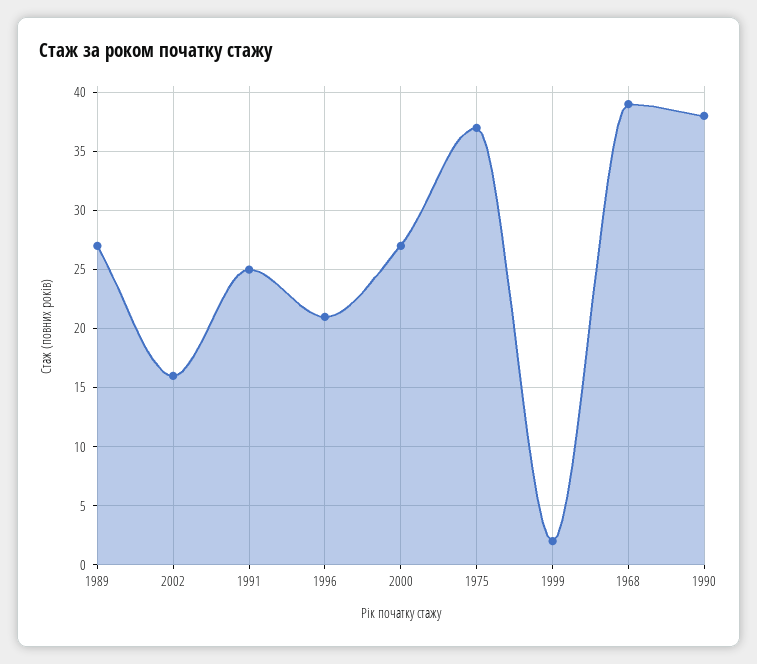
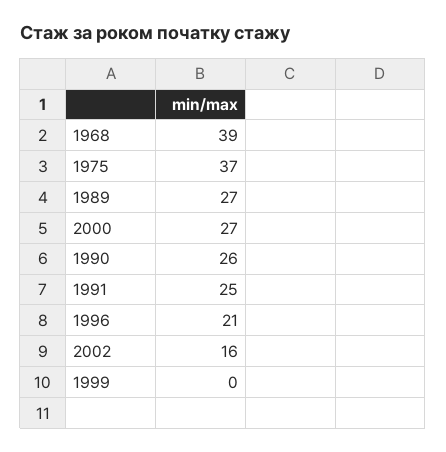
  {
    "1989": 27,
    "2002": 16,
    "1991": 25,
    "1996": 21,
    "2000": 27,
    "1975": 37,
-   "1999": 2,
+   "1999": 0,
    "1968": 39,
-   "1990": 38
+   "1990": 26
  }

